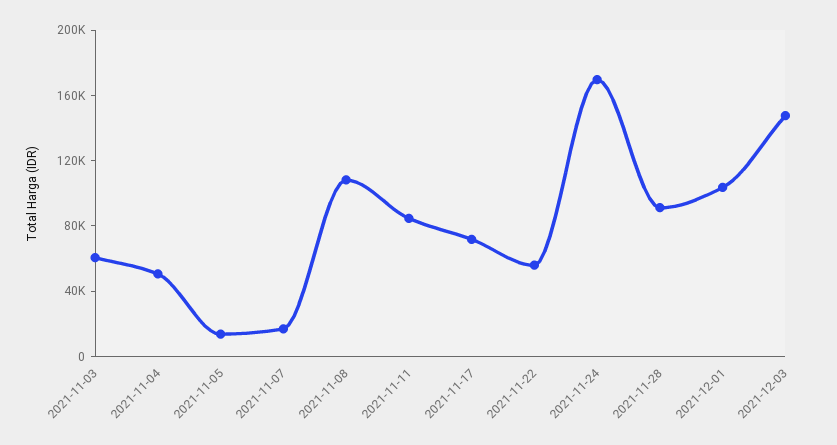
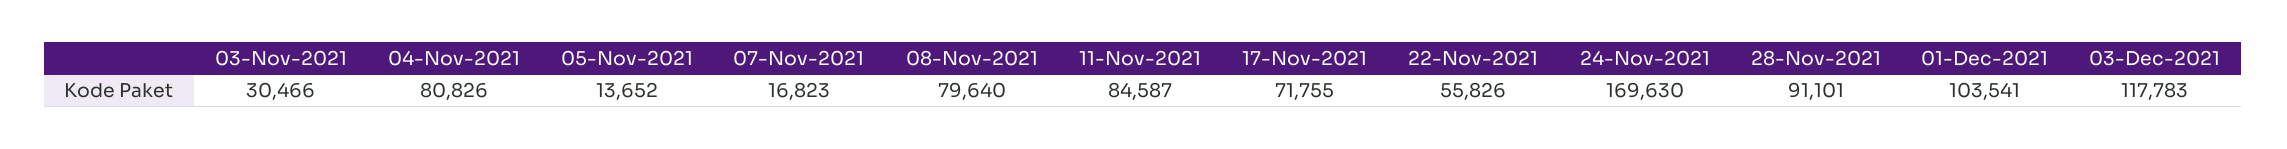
  {
-   "2021-11-03": 60000,
+   "2021-11-03": 30466,
-   "2021-11-04": 50000,
+   "2021-11-04": 80826,
    "2021-11-05": 13652,
    "2021-11-07": 16823,
-   "2021-11-08": 110000,
+   "2021-11-08": 79640,
    "2021-11-11": 84587,
    "2021-11-17": 71755,
    "2021-11-22": 55826,
    "2021-11-24": 169630,
    "2021-11-28": 91101,
    "2021-12-01": 103541,
-   "2021-12-03": 150000
+   "2021-12-03": 117783
  }

